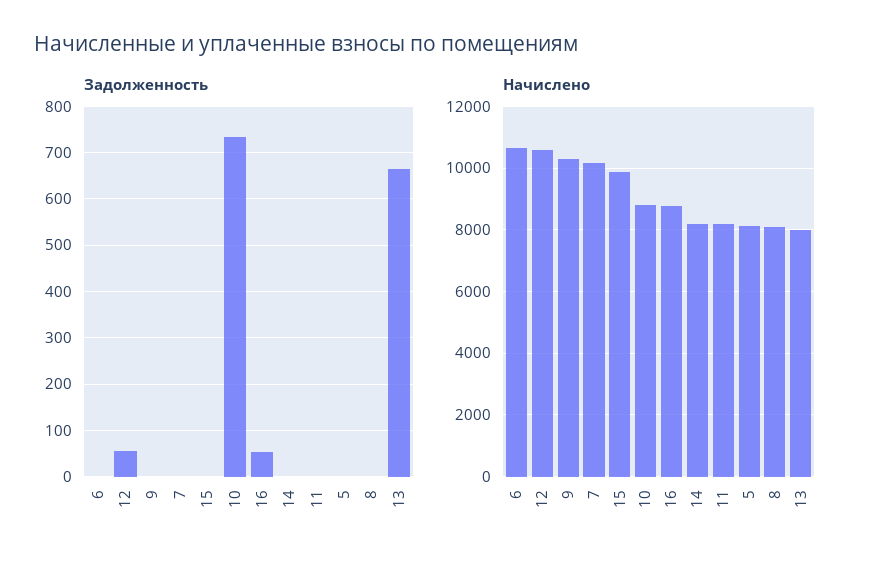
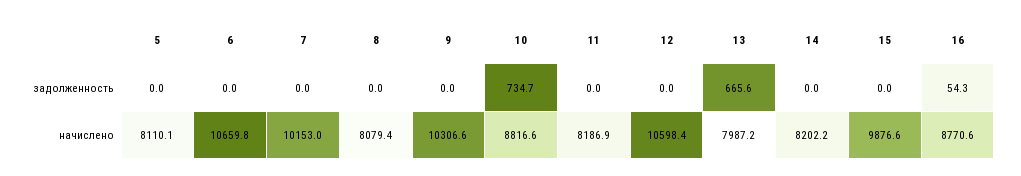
  {
    "Задолженность": {
      "6": 0,
-     "12": 60,
+     "12": 0,
      "9": 0,
      "7": 0,
      "15": 0,
      "10": 734.7,
      "16": 54.3,
      "14": 0,
      "11": 0,
      "5": 0,
      "8": 0,
      "13": 665.6
    },
    "Начислено": {
      "6": 10659.8,
      "12": 10598.4,
      "9": 10306.6,
      "7": 10153,
      "15": 9876.6,
      "10": 8816.6,
      "16": 8770.6,
      "14": 8202.2,
      "11": 8186.9,
      "5": 8110.1,
      "8": 8079.4,
      "13": 7987.2
    }
  }

